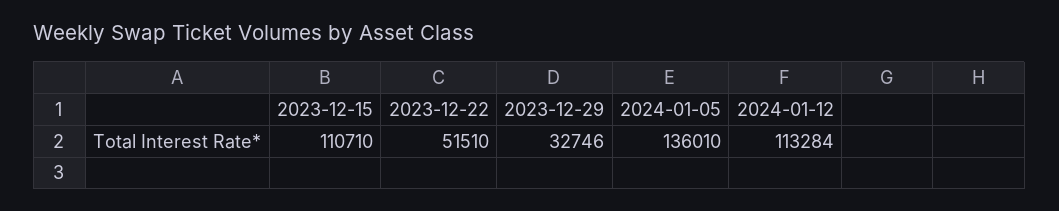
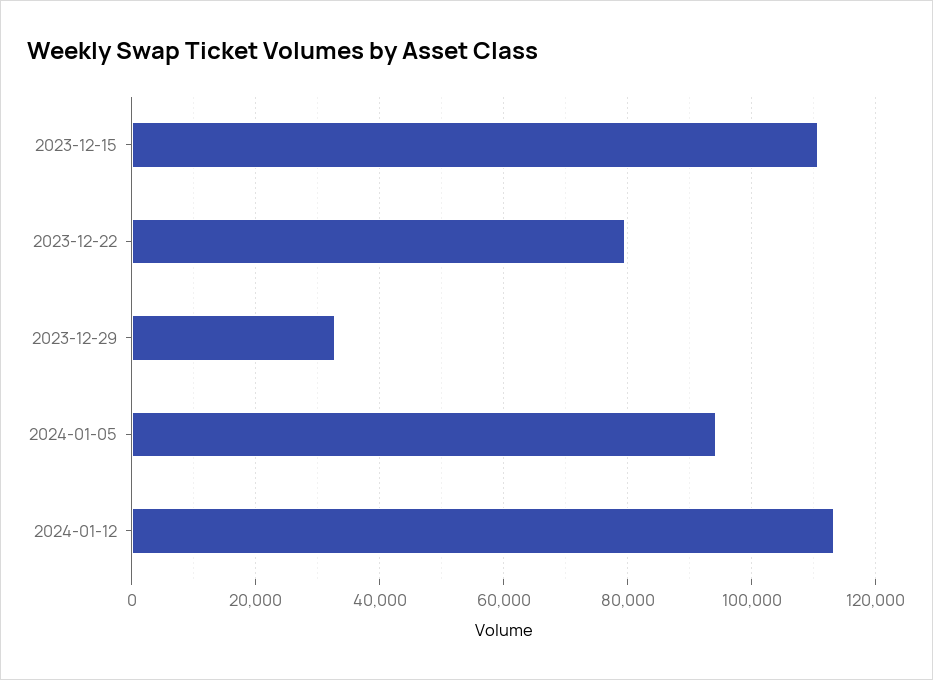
  {
    "2023-12-15": 110710,
-   "2023-12-22": 51510,
+   "2023-12-22": 80000,
    "2023-12-29": 32746,
-   "2024-01-05": 136010,
+   "2024-01-05": 94000,
    "2024-01-12": 113284
  }

